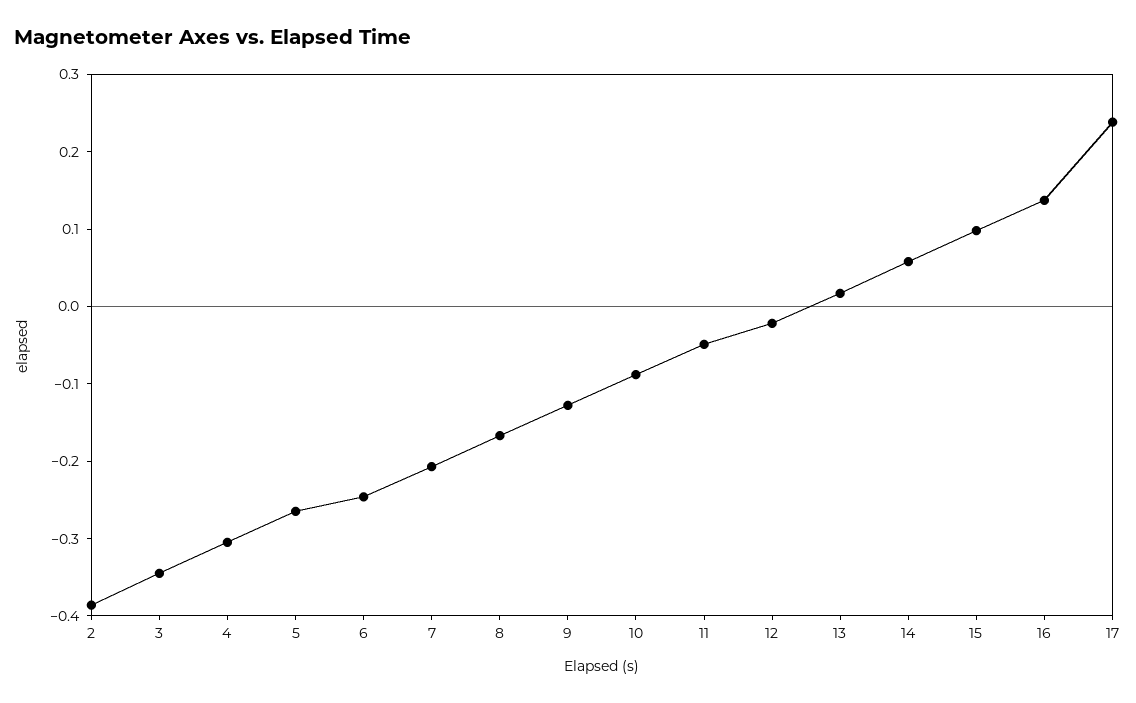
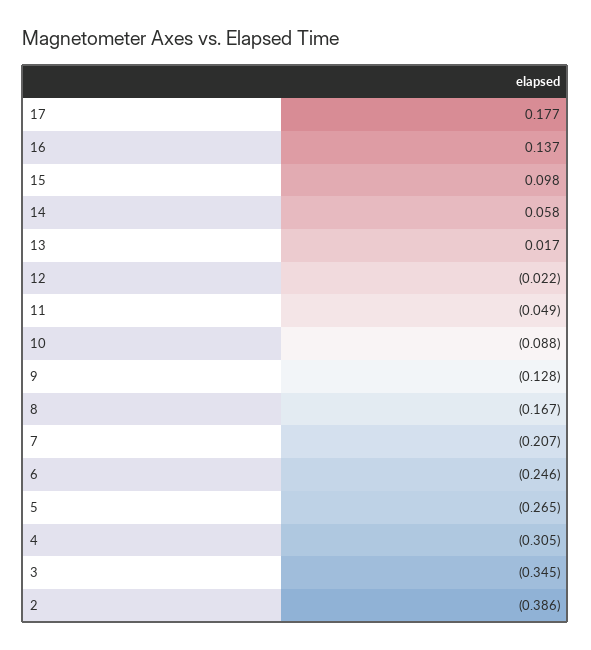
  {
    "2": -0.386,
    "3": -0.345,
    "4": -0.305,
    "5": -0.265,
    "6": -0.246,
    "7": -0.207,
    "8": -0.167,
    "9": -0.128,
    "10": -0.088,
    "11": -0.049,
    "12": -0.022,
    "13": 0.017,
    "14": 0.058,
    "15": 0.098,
    "16": 0.137,
-   "17": 0.24
+   "17": 0.177
  }

